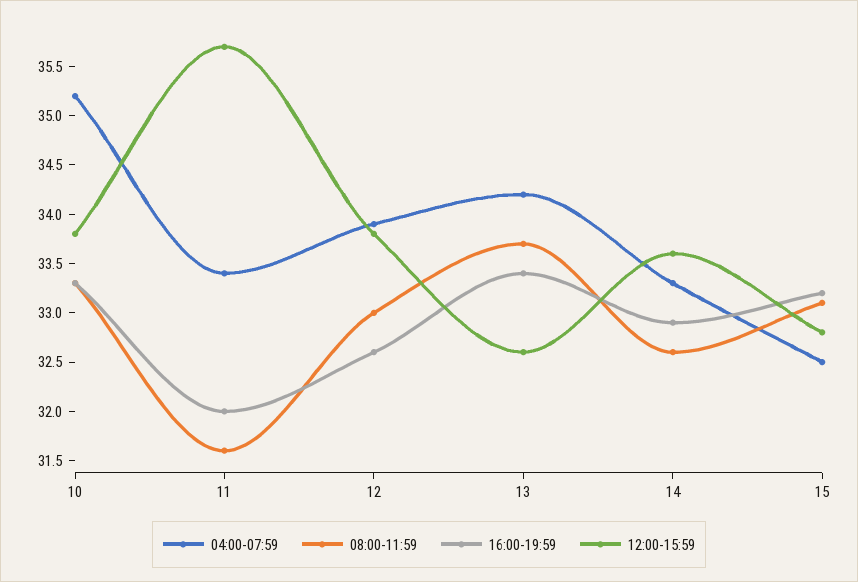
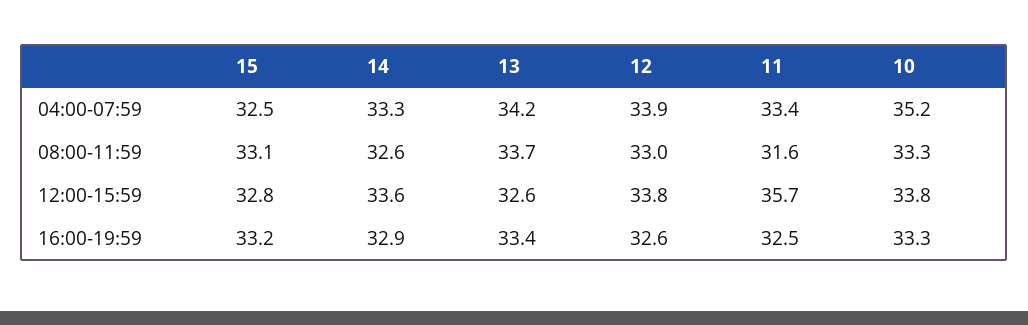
  {
    "04:00-07:59": {
      "10": 35.2,
      "11": 33.4,
      "12": 33.9,
      "13": 34.2,
      "14": 33.3,
      "15": 32.5
    },
    "08:00-11:59": {
      "10": 33.3,
      "11": 31.6,
      "12": 33,
      "13": 33.7,
      "14": 32.6,
      "15": 33.1
    },
    "16:00-19:59": {
      "10": 33.3,
-     "11": 32,
+     "11": 32.5,
      "12": 32.6,
      "13": 33.4,
      "14": 32.9,
      "15": 33.2
    },
    "12:00-15:59": {
      "10": 33.8,
      "11": 35.7,
      "12": 33.8,
      "13": 32.6,
      "14": 33.6,
      "15": 32.8
    }
  }

